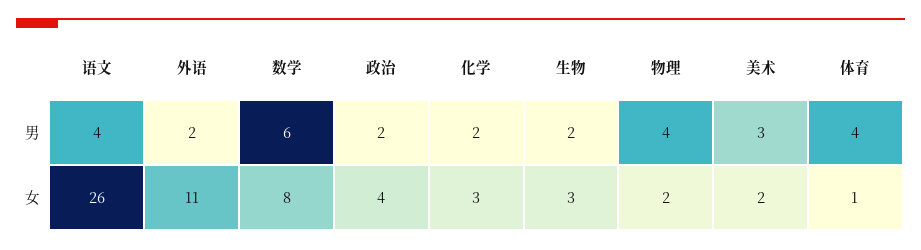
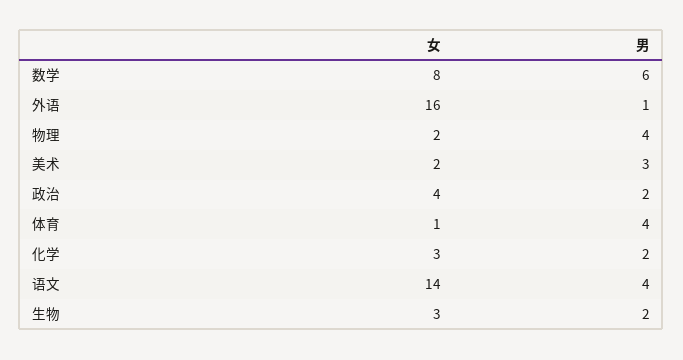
  {
    "语文": {
      "男": 4,
-     "女": 26
+     "女": 14
    },
    "外语": {
-     "男": 2,
+     "男": 1,
-     "女": 11
+     "女": 16
    },
    "数学": {
      "男": 6,
      "女": 8
    },
    "政治": {
      "男": 2,
      "女": 4
    },
    "化学": {
      "男": 2,
      "女": 3
    },
    "生物": {
      "男": 2,
      "女": 3
    },
    "物理": {
      "男": 4,
      "女": 2
    },
    "美术": {
      "男": 3,
      "女": 2
    },
    "体育": {
      "男": 4,
      "女": 1
    }
  }

